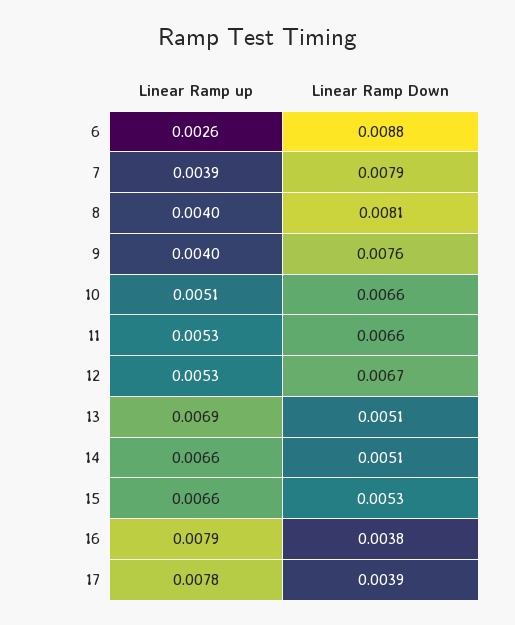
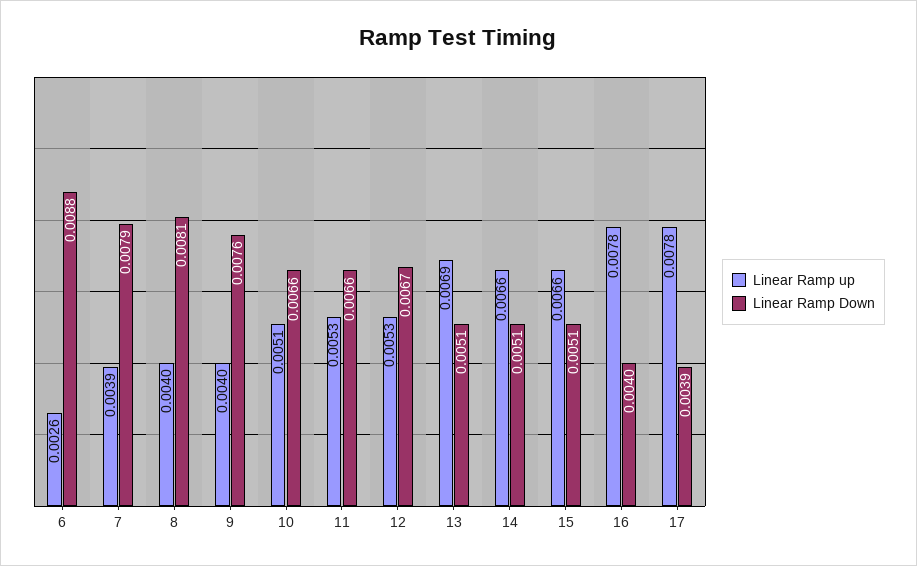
  {
    "Linear Ramp up": {
      "6": 0.0026,
      "7": 0.0039,
      "8": 0.004,
      "9": 0.004,
      "10": 0.0051,
      "11": 0.0053,
      "12": 0.0053,
      "13": 0.0069,
      "14": 0.0066,
      "15": 0.0066,
-     "16": 0.0079,
+     "16": 0.0078,
      "17": 0.0078
    },
    "Linear Ramp Down": {
      "6": 0.0088,
      "7": 0.0079,
      "8": 0.0081,
      "9": 0.0076,
      "10": 0.0066,
      "11": 0.0066,
      "12": 0.0067,
      "13": 0.0051,
      "14": 0.0051,
-     "15": 0.0053,
+     "15": 0.0051,
-     "16": 0.0038,
+     "16": 0.004,
      "17": 0.0039
    }
  }

